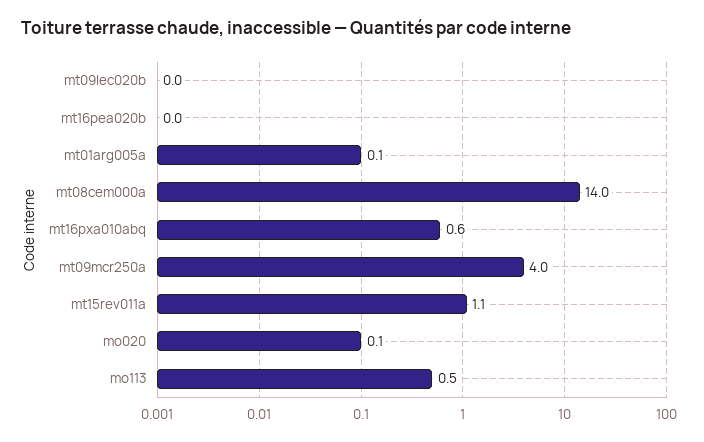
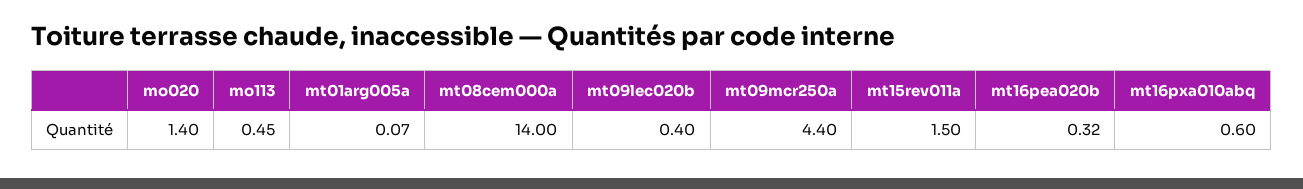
  {
-   "mt09lec020b": 0,
+   "mt09lec020b": 0.4,
-   "mt16pea020b": 0,
+   "mt16pea020b": 0.32,
    "mt01arg005a": 0.07,
    "mt08cem000a": 14,
    "mt16pxa010abq": 0.6,
-   "mt09mcr250a": 4,
+   "mt09mcr250a": 4.4,
-   "mt15rev011a": 1.1,
+   "mt15rev011a": 1.5,
-   "mo020": 0.1,
+   "mo020": 1.4,
    "mo113": 0.45
  }

